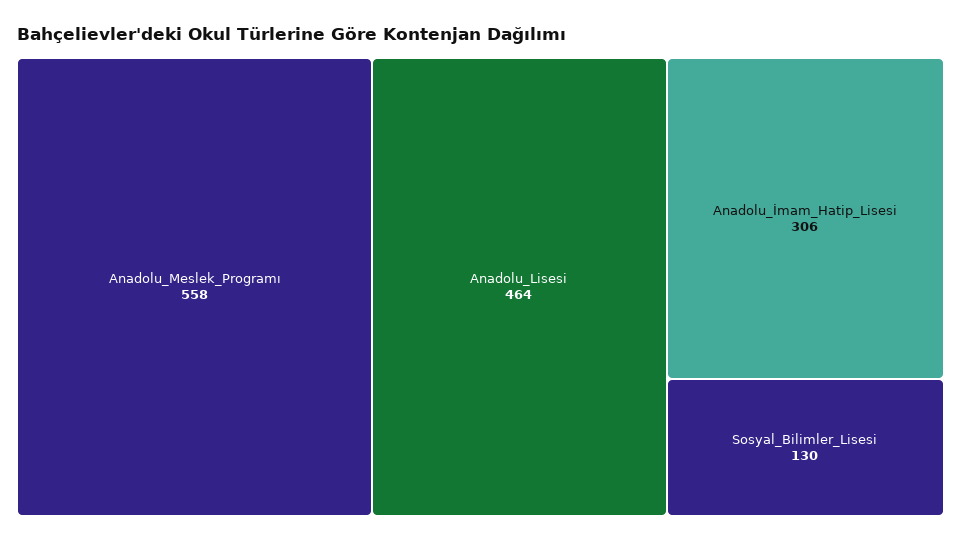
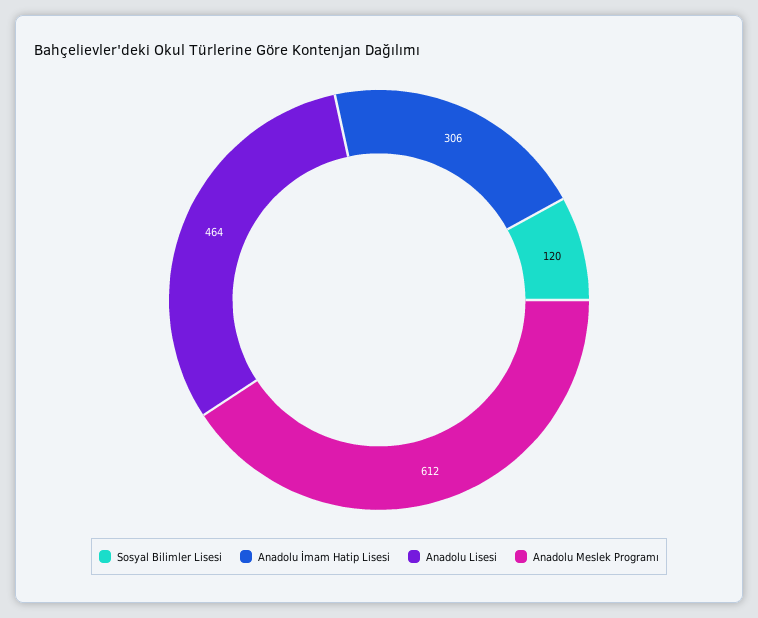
  {
-   "Anadolu_Meslek_Programı": 558,
+   "Anadolu_Meslek_Programı": 612,
    "Anadolu_Lisesi": 464,
    "Anadolu_İmam_Hatip_Lisesi": 306,
-   "Sosyal_Bilimler_Lisesi": 130
+   "Sosyal_Bilimler_Lisesi": 120
  }

